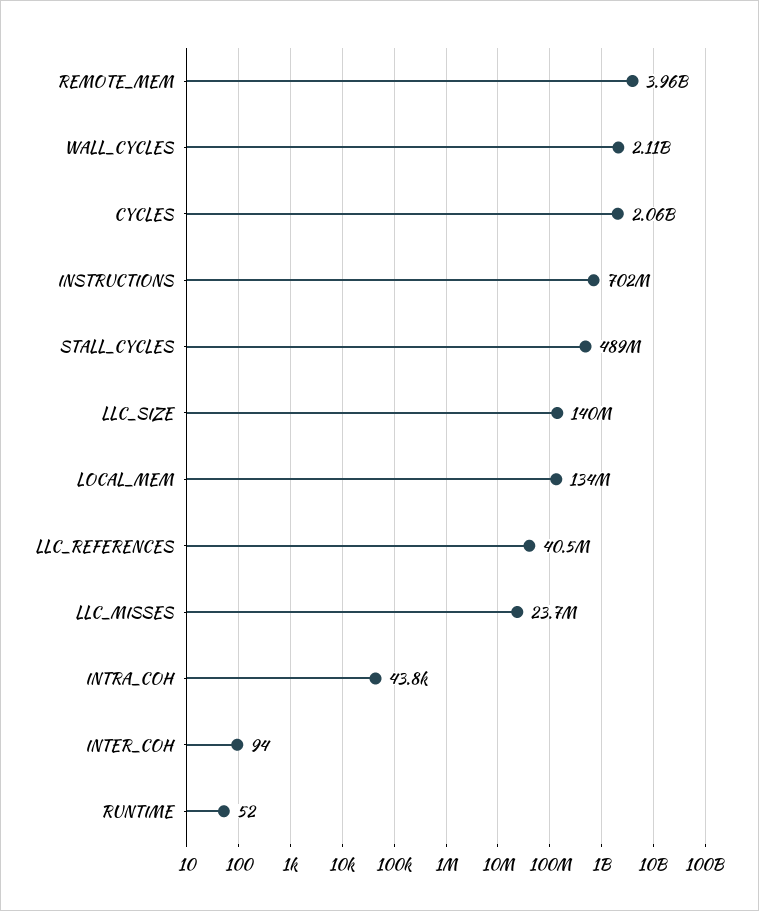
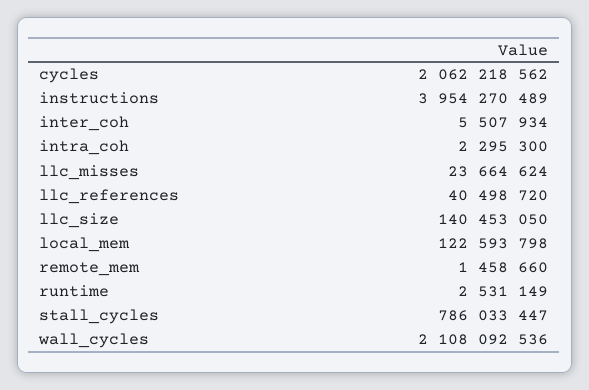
  {
-   "REMOTE_MEM": 3960000000,
+   "REMOTE_MEM": 1458660,
    "WALL_CYCLES": 2108092536,
    "CYCLES": 2062218562,
-   "INSTRUCTIONS": 702000000,
+   "INSTRUCTIONS": 3954270489,
-   "STALL_CYCLES": 489000000,
+   "STALL_CYCLES": 786033447,
    "LLC_SIZE": 140453050,
-   "LOCAL_MEM": 134000000,
+   "LOCAL_MEM": 122593798,
    "LLC_REFERENCES": 40498720,
    "LLC_MISSES": 23664624,
-   "INTRA_COH": 43800,
+   "INTRA_COH": 2295300,
-   "INTER_COH": 94,
+   "INTER_COH": 5507934,
-   "RUNTIME": 52
+   "RUNTIME": 2531149
  }

